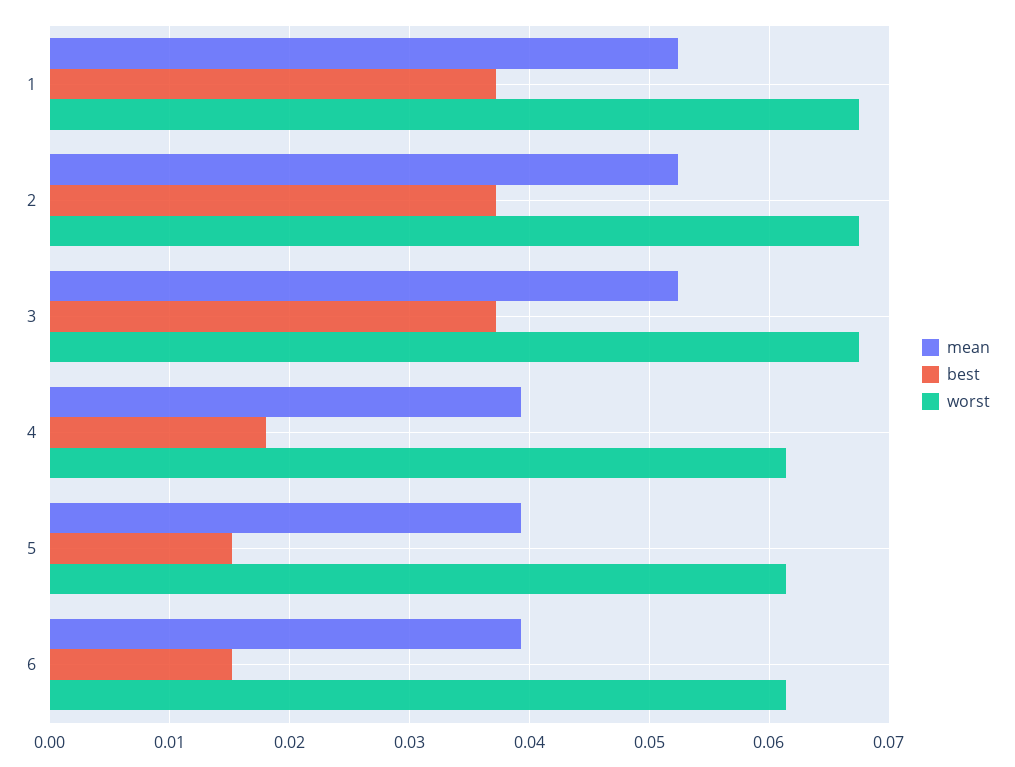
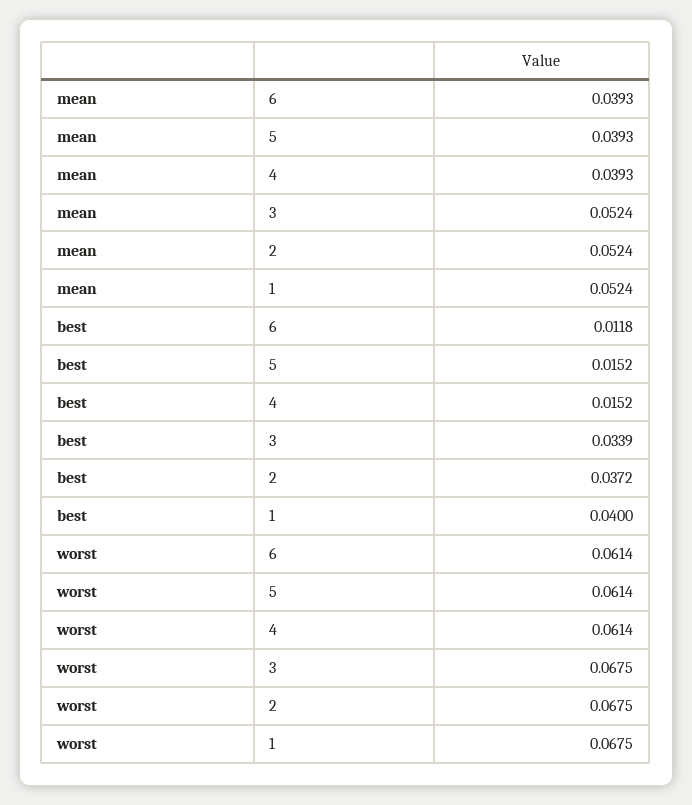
  {
    "mean": {
      "1": 0.0524,
      "2": 0.0524,
      "3": 0.0524,
      "4": 0.0393,
      "5": 0.0393,
      "6": 0.0393
    },
    "best": {
-     "1": 0.037,
+     "1": 0.04,
      "2": 0.0372,
-     "3": 0.037,
+     "3": 0.0339,
-     "4": 0.018,
+     "4": 0.0152,
      "5": 0.0152,
-     "6": 0.015
+     "6": 0.0118
    },
    "worst": {
      "1": 0.0675,
      "2": 0.0675,
      "3": 0.0675,
      "4": 0.0614,
      "5": 0.0614,
      "6": 0.0614
    }
  }

